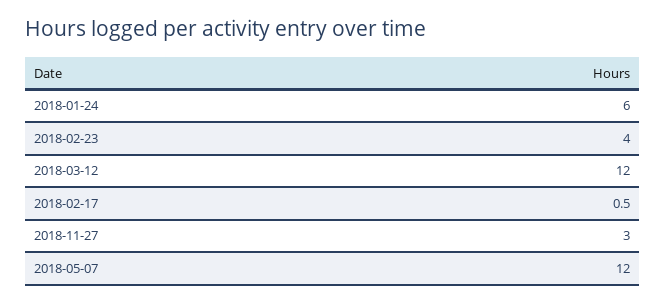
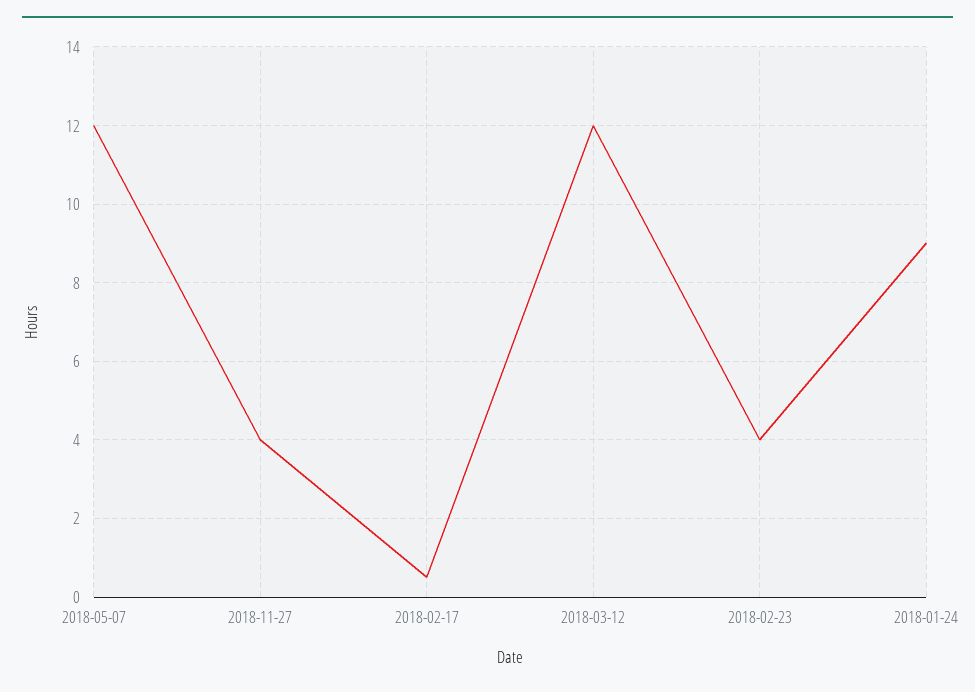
  {
-   "2018-01-24": 6,
+   "2018-01-24": 9,
    "2018-02-23": 4,
    "2018-03-12": 12,
    "2018-02-17": 0.5,
-   "2018-11-27": 3,
+   "2018-11-27": 4,
    "2018-05-07": 12
  }

